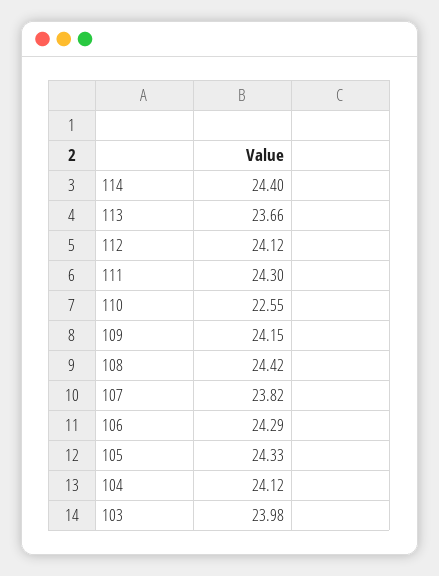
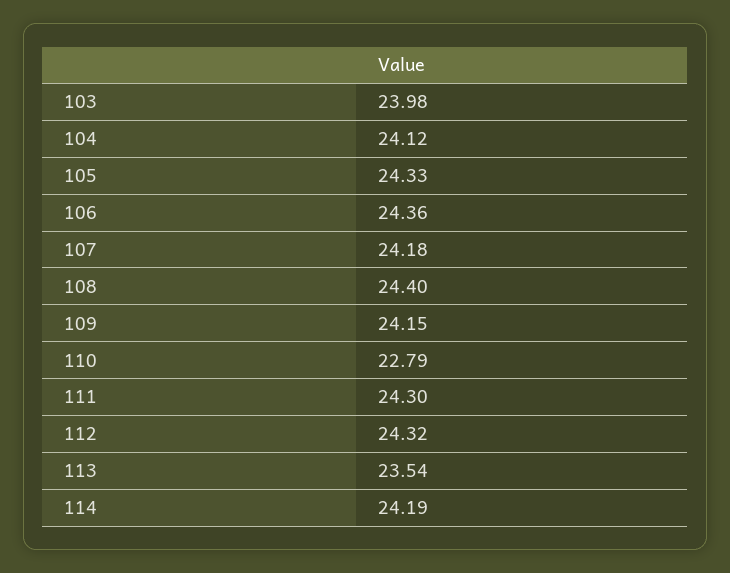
  {
-   "114": 24.4,
+   "114": 24.19,
-   "113": 23.66,
+   "113": 23.54,
-   "112": 24.12,
+   "112": 24.32,
    "111": 24.3,
-   "110": 22.55,
+   "110": 22.79,
    "109": 24.15,
-   "108": 24.42,
+   "108": 24.4,
-   "107": 23.82,
+   "107": 24.18,
-   "106": 24.29,
+   "106": 24.36,
    "105": 24.33,
    "104": 24.12,
    "103": 23.98
  }

